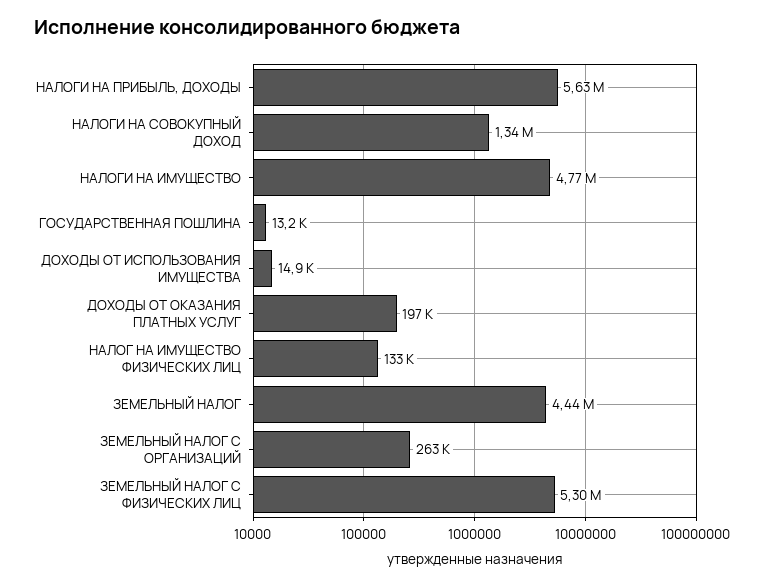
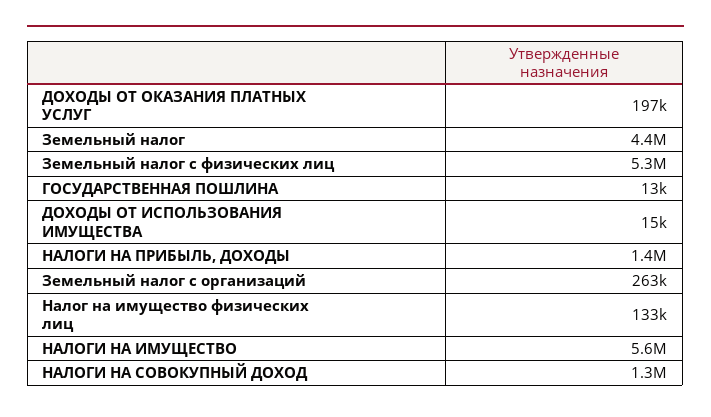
  {
-   "НАЛОГИ НА ПРИБЫЛЬ, ДОХОДЫ": 5630000,
+   "НАЛОГИ НА ПРИБЫЛЬ, ДОХОДЫ": 1400000,
    "НАЛОГИ НА СОВОКУПНЫЙ ДОХОД": 1340000,
-   "НАЛОГИ НА ИМУЩЕСТВО": 4770000,
+   "НАЛОГИ НА ИМУЩЕСТВО": 5600000,
    "ГОСУДАРСТВЕННАЯ ПОШЛИНА": 13200,
    "ДОХОДЫ ОТ ИСПОЛЬЗОВАНИЯ ИМУЩЕСТВА": 14900,
    "ДОХОДЫ ОТ ОКАЗАНИЯ ПЛАТНЫХ УСЛУГ": 197000,
    "НАЛОГ НА ИМУЩЕСТВО ФИЗИЧЕСКИХ ЛИЦ": 133000,
    "ЗЕМЕЛЬНЫЙ НАЛОГ": 4440000,
    "ЗЕМЕЛЬНЫЙ НАЛОГ С ОРГАНИЗАЦИЙ": 263000,
    "ЗЕМЕЛЬНЫЙ НАЛОГ С ФИЗИЧЕСКИХ ЛИЦ": 5300000
  }

